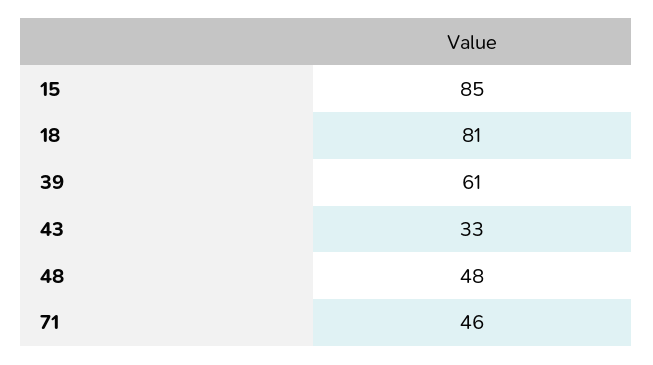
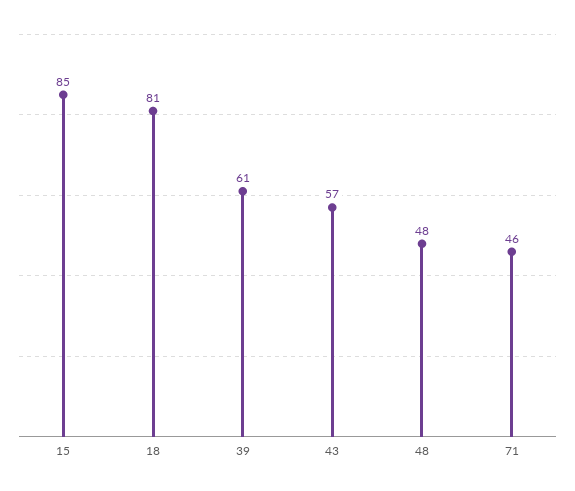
  {
    "15": 85,
    "18": 81,
    "39": 61,
-   "43": 33,
+   "43": 57,
    "48": 48,
    "71": 46
  }

